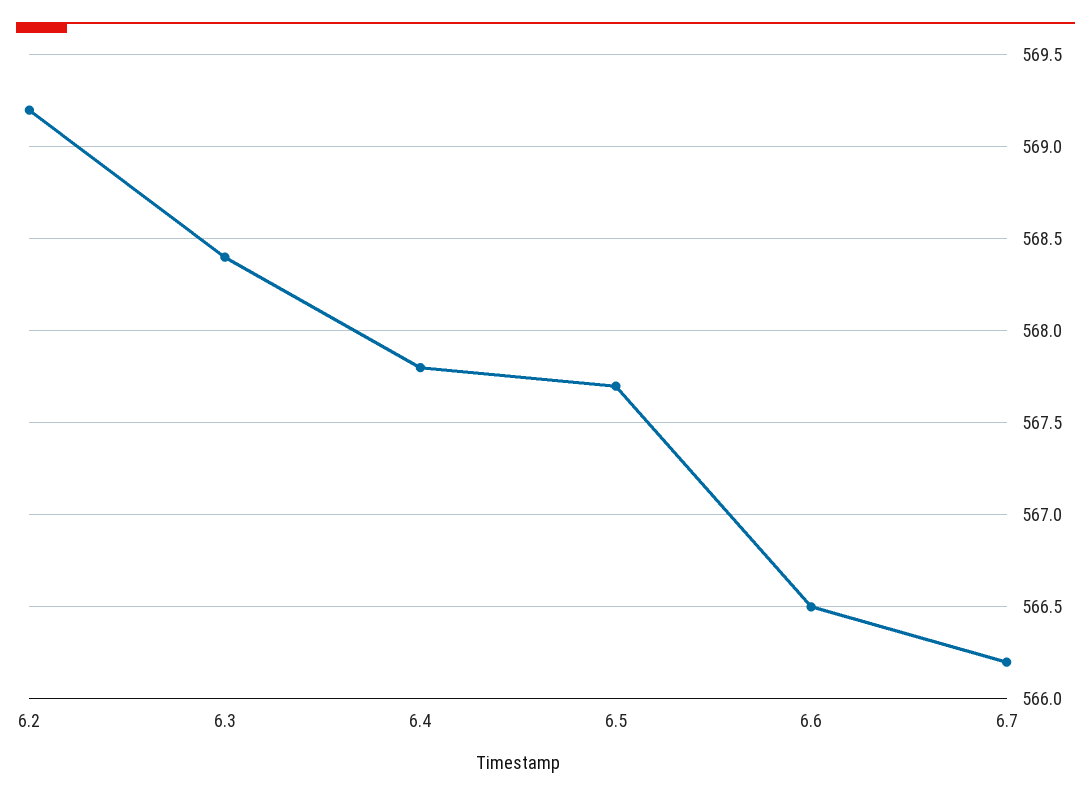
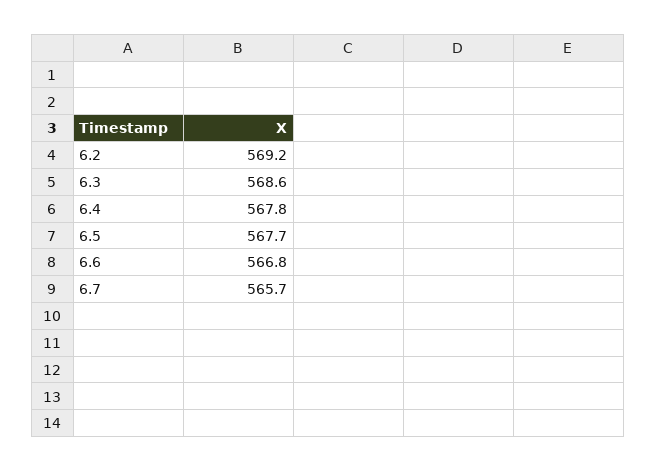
  {
    "6.2": 569.2,
-   "6.3": 568.4,
+   "6.3": 568.6,
    "6.4": 567.8,
    "6.5": 567.7,
-   "6.6": 566.5,
+   "6.6": 566.8,
-   "6.7": 566.2
+   "6.7": 565.7
  }

